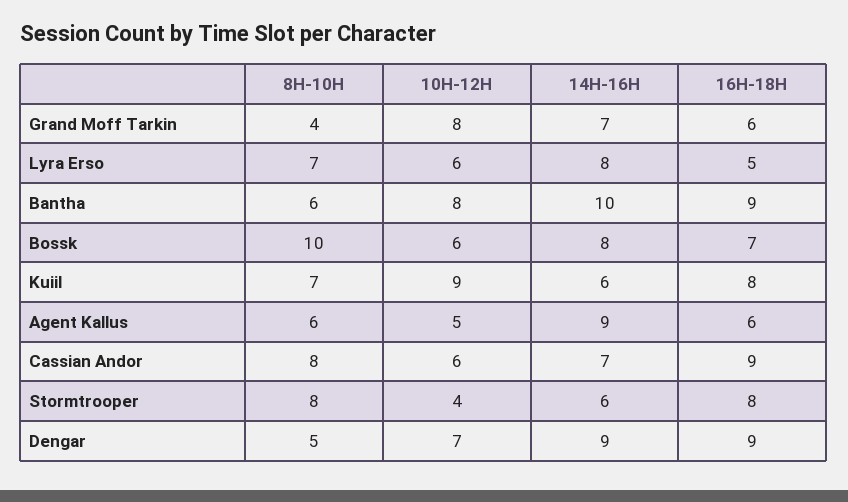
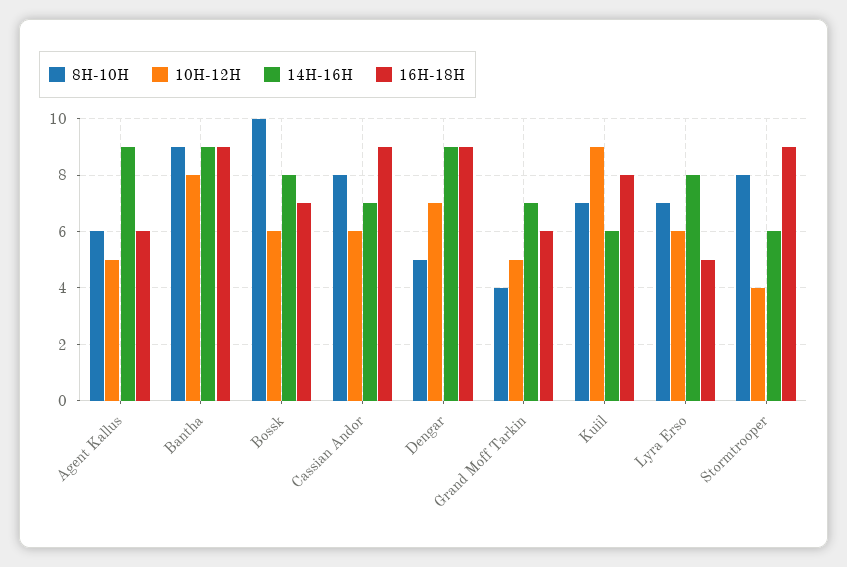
  {
    "8H-10H": {
      "Grand Moff Tarkin": 4,
      "Lyra Erso": 7,
-     "Bantha": 6,
+     "Bantha": 9,
      "Bossk": 10,
      "Kuiil": 7,
      "Agent Kallus": 6,
      "Cassian Andor": 8,
      "Stormtrooper": 8,
      "Dengar": 5
    },
    "10H-12H": {
-     "Grand Moff Tarkin": 8,
+     "Grand Moff Tarkin": 5,
      "Lyra Erso": 6,
      "Bantha": 8,
      "Bossk": 6,
      "Kuiil": 9,
      "Agent Kallus": 5,
      "Cassian Andor": 6,
      "Stormtrooper": 4,
      "Dengar": 7
    },
    "14H-16H": {
      "Grand Moff Tarkin": 7,
      "Lyra Erso": 8,
-     "Bantha": 10,
+     "Bantha": 9,
      "Bossk": 8,
      "Kuiil": 6,
      "Agent Kallus": 9,
      "Cassian Andor": 7,
      "Stormtrooper": 6,
      "Dengar": 9
    },
    "16H-18H": {
      "Grand Moff Tarkin": 6,
      "Lyra Erso": 5,
      "Bantha": 9,
      "Bossk": 7,
      "Kuiil": 8,
      "Agent Kallus": 6,
      "Cassian Andor": 9,
-     "Stormtrooper": 8,
+     "Stormtrooper": 9,
      "Dengar": 9
    }
  }

